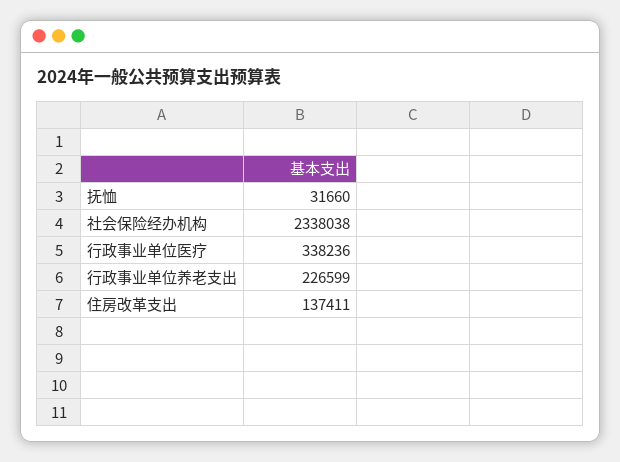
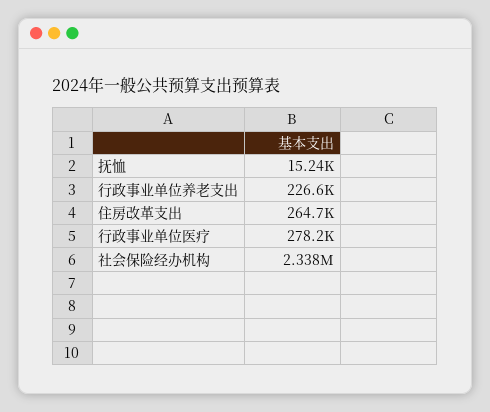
  {
-   "抚恤": 31660,
+   "抚恤": 15240,
    "社会保险经办机构": 2338038,
-   "行政事业单位医疗": 338236,
+   "行政事业单位医疗": 278200,
    "行政事业单位养老支出": 226599,
-   "住房改革支出": 137411
+   "住房改革支出": 264700
  }

